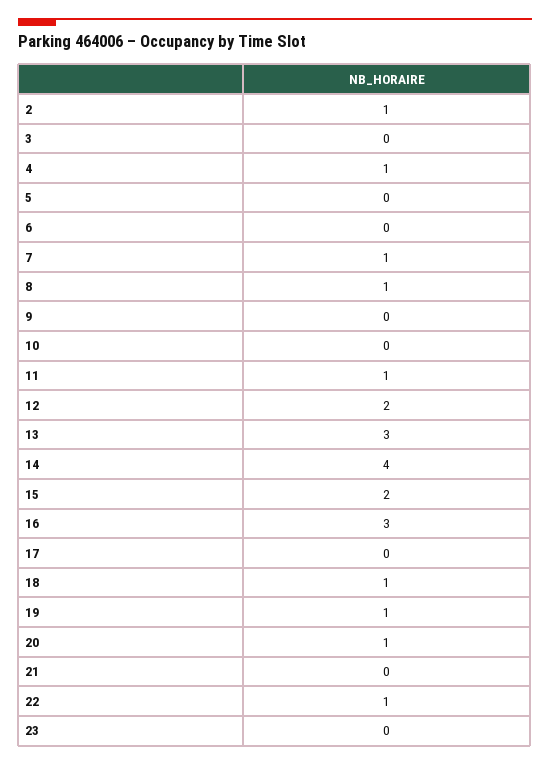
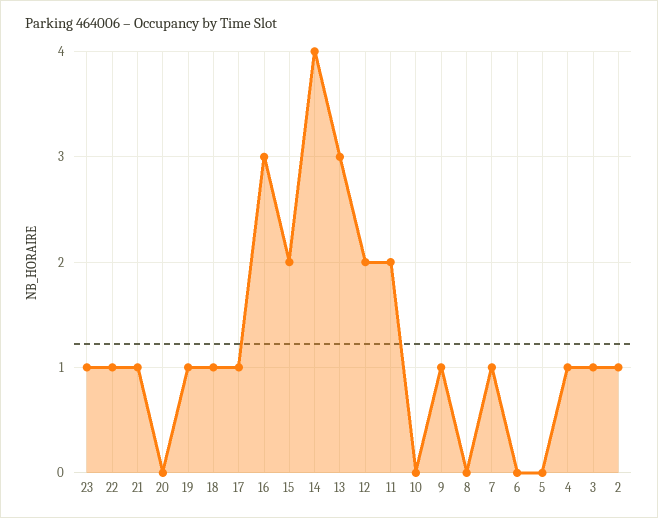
  {
    "2": 1,
-   "3": 0,
+   "3": 1,
    "4": 1,
    "5": 0,
    "6": 0,
    "7": 1,
-   "8": 1,
+   "8": 0,
-   "9": 0,
+   "9": 1,
    "10": 0,
-   "11": 1,
+   "11": 2,
    "12": 2,
    "13": 3,
    "14": 4,
    "15": 2,
    "16": 3,
-   "17": 0,
+   "17": 1,
    "18": 1,
    "19": 1,
-   "20": 1,
+   "20": 0,
-   "21": 0,
+   "21": 1,
    "22": 1,
-   "23": 0
+   "23": 1
  }

